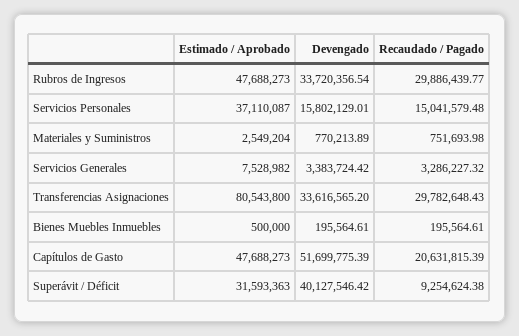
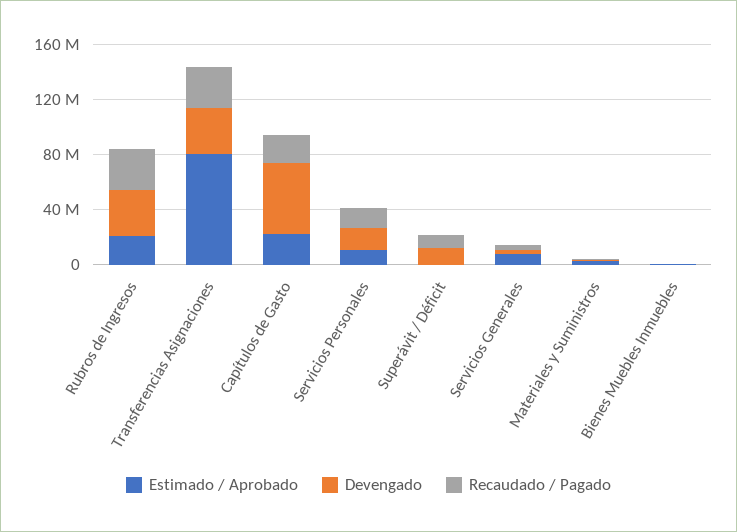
  {
    "Estimado / Aprobado": {
-     "Rubros de Ingresos": 47688273,
+     "Rubros de Ingresos": 20000000,
-     "Servicios Personales": 37110087,
+     "Servicios Personales": 10000000,
      "Materiales y Suministros": 2549204,
      "Servicios Generales": 7528982,
      "Transferencias Asignaciones": 80543800,
      "Bienes Muebles Inmuebles": 500000,
-     "Capítulos de Gasto": 47688273,
+     "Capítulos de Gasto": 20000000,
-     "Superávit / Déficit": 31593363
+     "Superávit / Déficit": 0
    },
    "Devengado": {
      "Rubros de Ingresos": 33720356.54,
      "Servicios Personales": 15802129.01,
      "Materiales y Suministros": 770213.89,
      "Servicios Generales": 3383724.42,
      "Transferencias Asignaciones": 33616565.2,
      "Bienes Muebles Inmuebles": 195564.61,
      "Capítulos de Gasto": 51699775.39,
-     "Superávit / Déficit": 40127546.42
+     "Superávit / Déficit": 10000000
    },
    "Recaudado / Pagado": {
      "Rubros de Ingresos": 29886439.77,
      "Servicios Personales": 15041579.48,
      "Materiales y Suministros": 751693.98,
      "Servicios Generales": 3286227.32,
      "Transferencias Asignaciones": 29782648.43,
      "Bienes Muebles Inmuebles": 195564.61,
      "Capítulos de Gasto": 20631815.39,
      "Superávit / Déficit": 9254624.38
    }
  }

